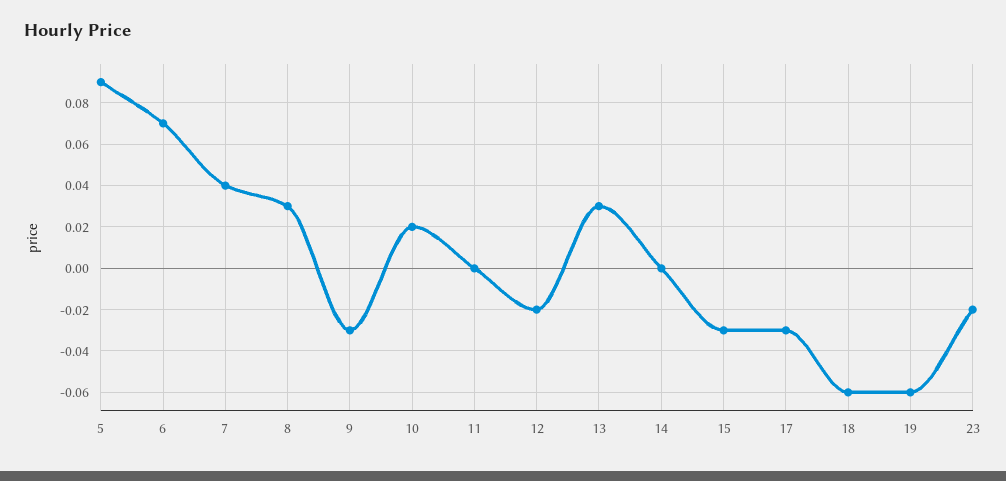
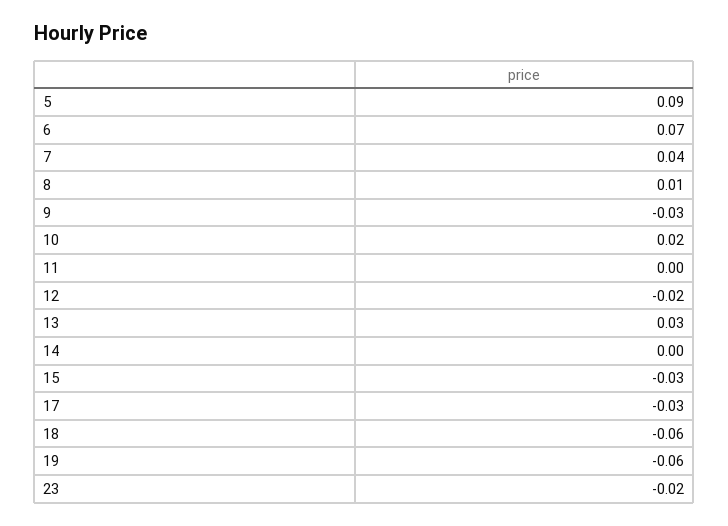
  {
    "5": 0.09,
    "6": 0.07,
    "7": 0.04,
-   "8": 0.03,
+   "8": 0.01,
    "9": -0.03,
    "10": 0.02,
    "11": 0,
    "12": -0.02,
    "13": 0.03,
    "14": 0,
    "15": -0.03,
    "17": -0.03,
    "18": -0.06,
    "19": -0.06,
    "23": -0.02
  }

